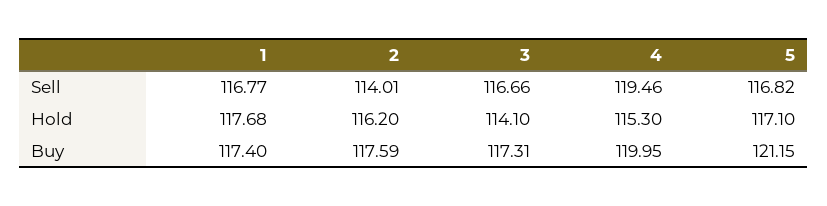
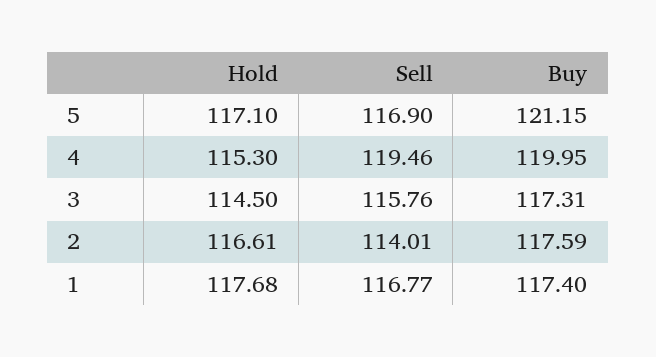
  {
    "1": {
      "Sell": 116.77,
      "Hold": 117.68,
      "Buy": 117.4
    },
    "2": {
      "Sell": 114.01,
-     "Hold": 116.2,
+     "Hold": 116.61,
      "Buy": 117.59
    },
    "3": {
-     "Sell": 116.66,
+     "Sell": 115.76,
-     "Hold": 114.1,
+     "Hold": 114.5,
      "Buy": 117.31
    },
    "4": {
      "Sell": 119.46,
      "Hold": 115.3,
      "Buy": 119.95
    },
    "5": {
-     "Sell": 116.82,
+     "Sell": 116.9,
      "Hold": 117.1,
      "Buy": 121.15
    }
  }

